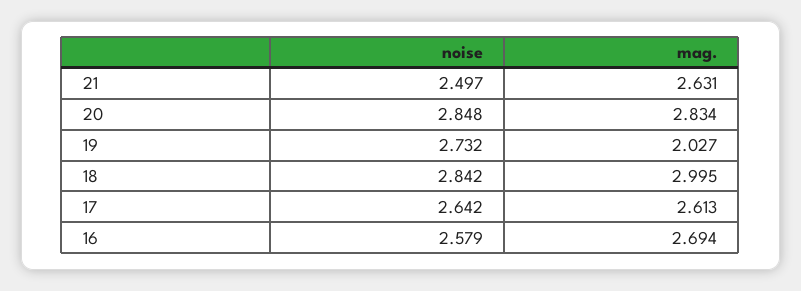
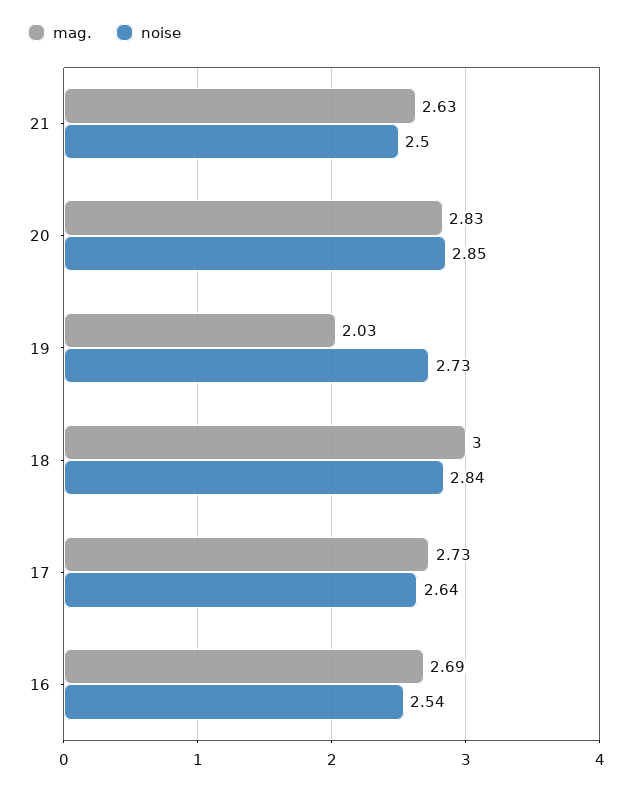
  {
    "noise": {
      "21": 2.497,
      "20": 2.848,
      "19": 2.732,
      "18": 2.842,
      "17": 2.642,
-     "16": 2.579
+     "16": 2.54
    },
    "mag.": {
      "21": 2.631,
      "20": 2.834,
      "19": 2.027,
      "18": 2.995,
-     "17": 2.613,
+     "17": 2.73,
      "16": 2.694
    }
  }

